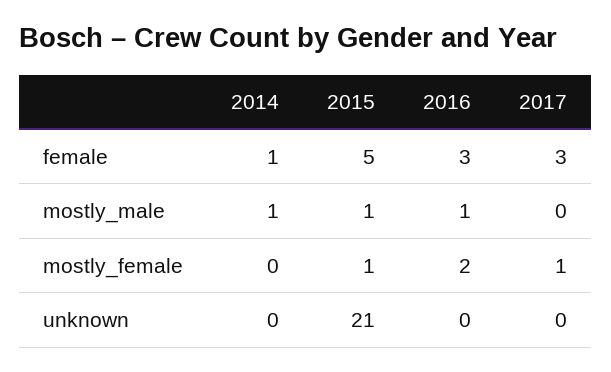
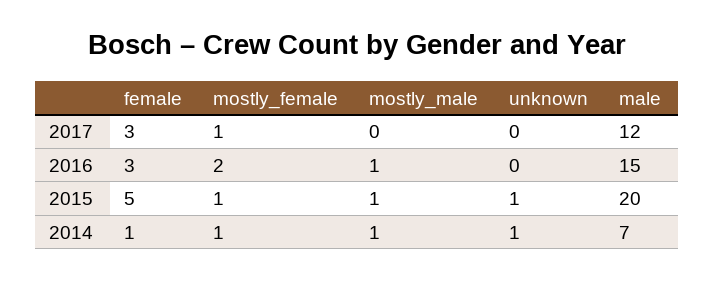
  {
    "2014": {
      "female": 1,
      "mostly_male": 1,
-     "mostly_female": 0,
+     "mostly_female": 1,
-     "unknown": 0
+     "unknown": 1,
+     "male": 7
    },
    "2015": {
      "female": 5,
      "mostly_male": 1,
      "mostly_female": 1,
-     "unknown": 21
+     "unknown": 1,
+     "male": 20
    },
    "2016": {
      "female": 3,
      "mostly_male": 1,
      "mostly_female": 2,
-     "unknown": 0
+     "unknown": 0,
+     "male": 15
    },
    "2017": {
      "female": 3,
      "mostly_male": 0,
      "mostly_female": 1,
-     "unknown": 0
+     "unknown": 0,
+     "male": 12
    }
  }

